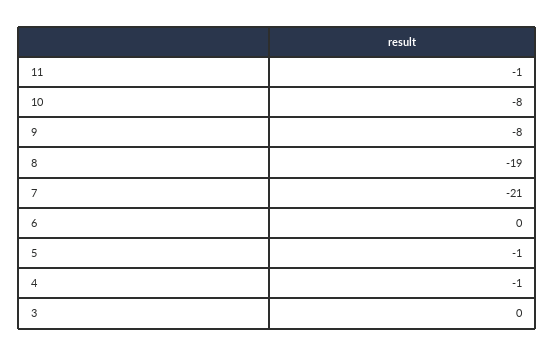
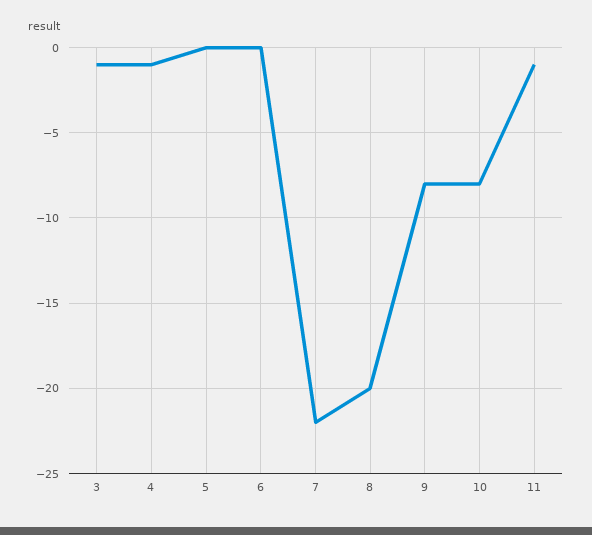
  {
    "11": -1,
    "10": -8,
    "9": -8,
-   "8": -19,
+   "8": -20,
-   "7": -21,
+   "7": -22,
    "6": 0,
-   "5": -1,
+   "5": 0,
    "4": -1,
-   "3": 0
+   "3": -1
  }

